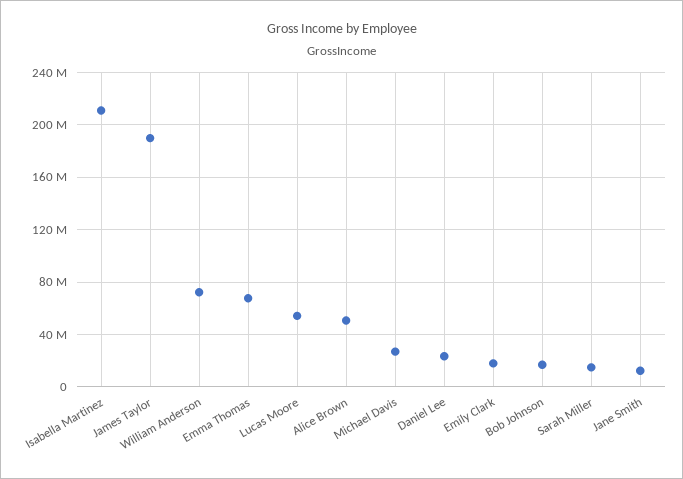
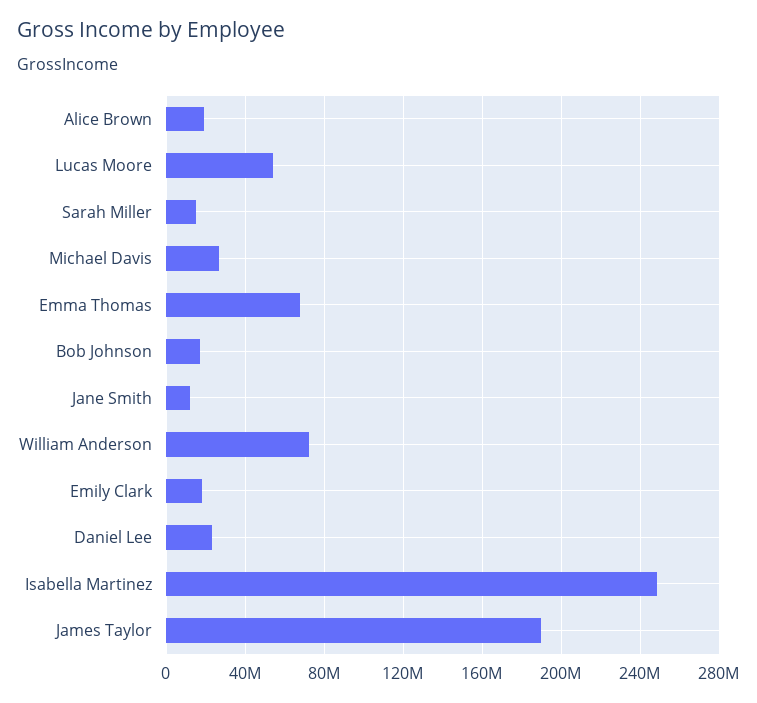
  {
-   "Isabella Martinez": 210000000,
+   "Isabella Martinez": 250000000,
    "James Taylor": 190000000,
    "William Anderson": 70000000,
    "Emma Thomas": 70000000,
    "Lucas Moore": 55000000,
-   "Alice Brown": 50000000,
+   "Alice Brown": 20000000,
    "Michael Davis": 25000000,
    "Daniel Lee": 25000000,
    "Emily Clark": 20000000,
    "Bob Johnson": 15000000,
    "Sarah Miller": 15000000,
    "Jane Smith": 10000000
  }

